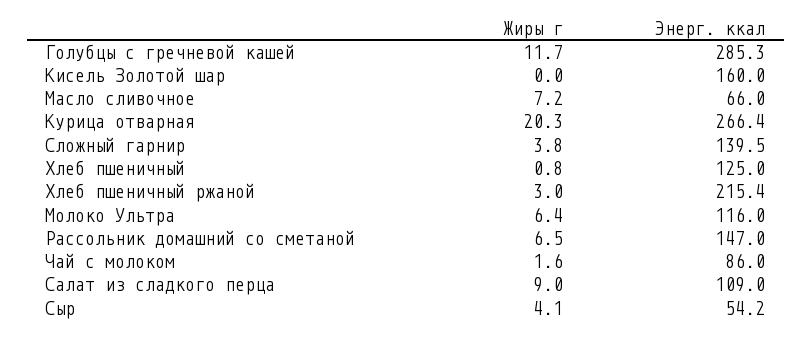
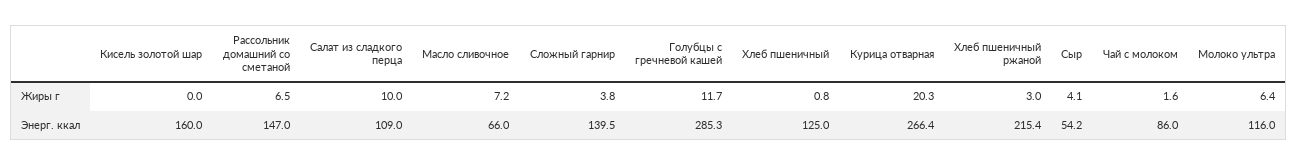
  {
    "Жиры г": {
      "Голубцы с гречневой кашей": 11.7,
      "Кисель Золотой шар": 0,
      "Масло сливочное": 7.2,
      "Курица отварная": 20.3,
      "Сложный гарнир": 3.8,
      "Хлеб пшеничный": 0.8,
      "Хлеб пшеничный ржаной": 3,
      "Молоко Ультра": 6.4,
      "Рассольник домашний со сметаной": 6.5,
      "Чай с молоком": 1.6,
-     "Салат из сладкого перца": 9,
+     "Салат из сладкого перца": 10,
      "Сыр": 4.1
    },
    "Энерг. ккал": {
      "Голубцы с гречневой кашей": 285.3,
      "Кисель Золотой шар": 160,
      "Масло сливочное": 66,
      "Курица отварная": 266.4,
      "Сложный гарнир": 139.5,
      "Хлеб пшеничный": 125,
      "Хлеб пшеничный ржаной": 215.4,
      "Молоко Ультра": 116,
      "Рассольник домашний со сметаной": 147,
      "Чай с молоком": 86,
      "Салат из сладкого перца": 109,
      "Сыр": 54.2
    }
  }

